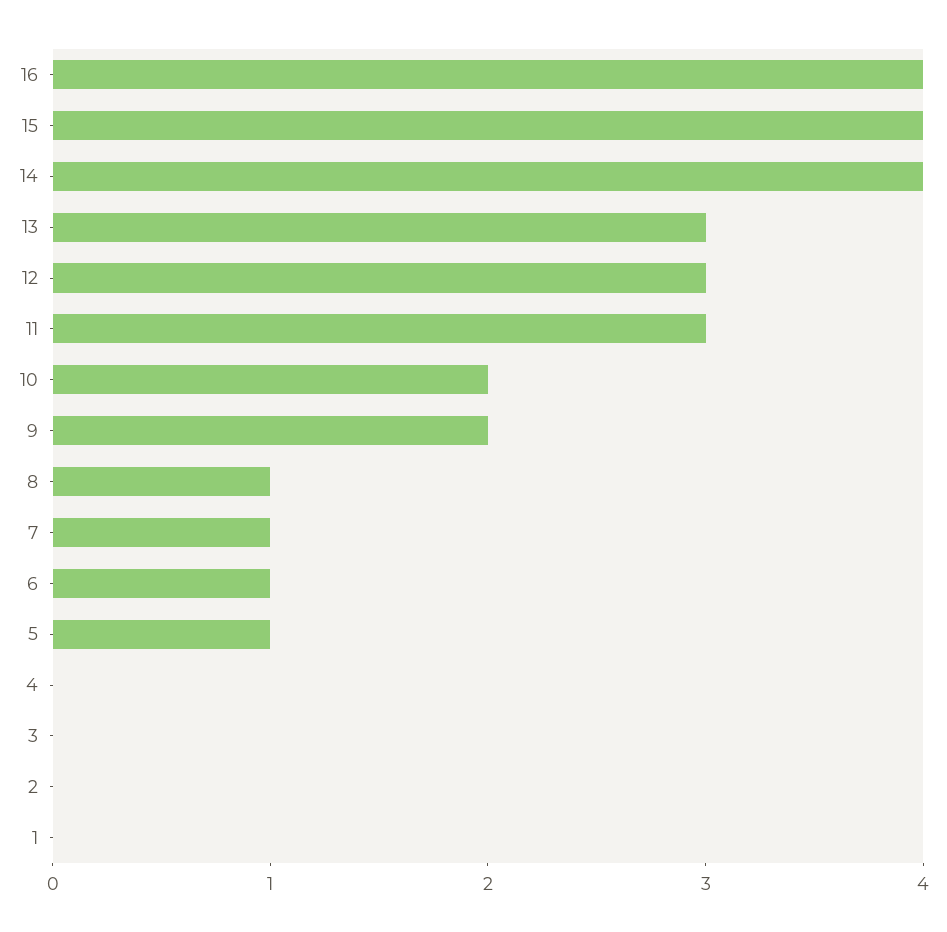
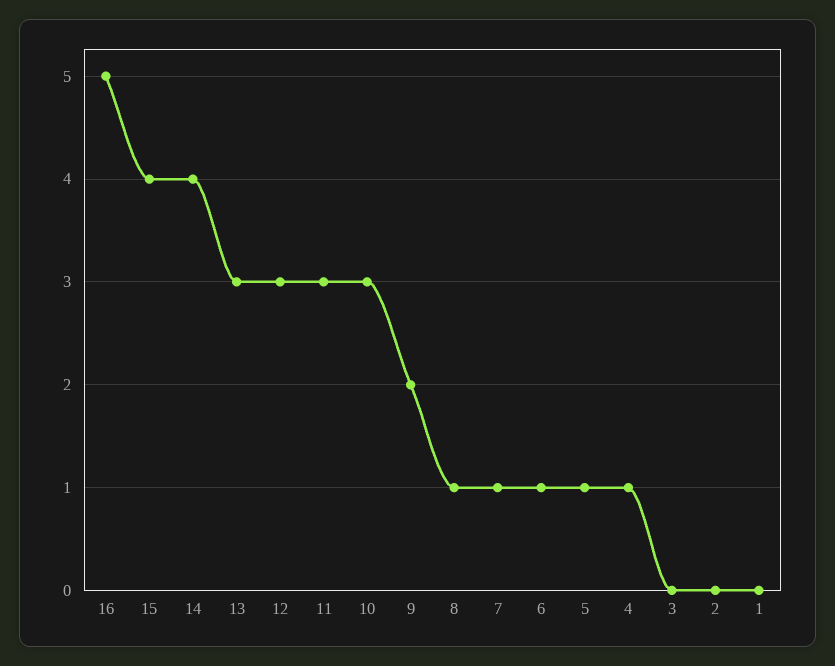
  {
-   "16": 4,
+   "16": 5,
    "15": 4,
    "14": 4,
    "13": 3,
    "12": 3,
    "11": 3,
-   "10": 2,
+   "10": 3,
    "9": 2,
    "8": 1,
    "7": 1,
    "6": 1,
    "5": 1,
-   "4": 0,
+   "4": 1,
    "3": 0,
    "2": 0,
    "1": 0
  }

